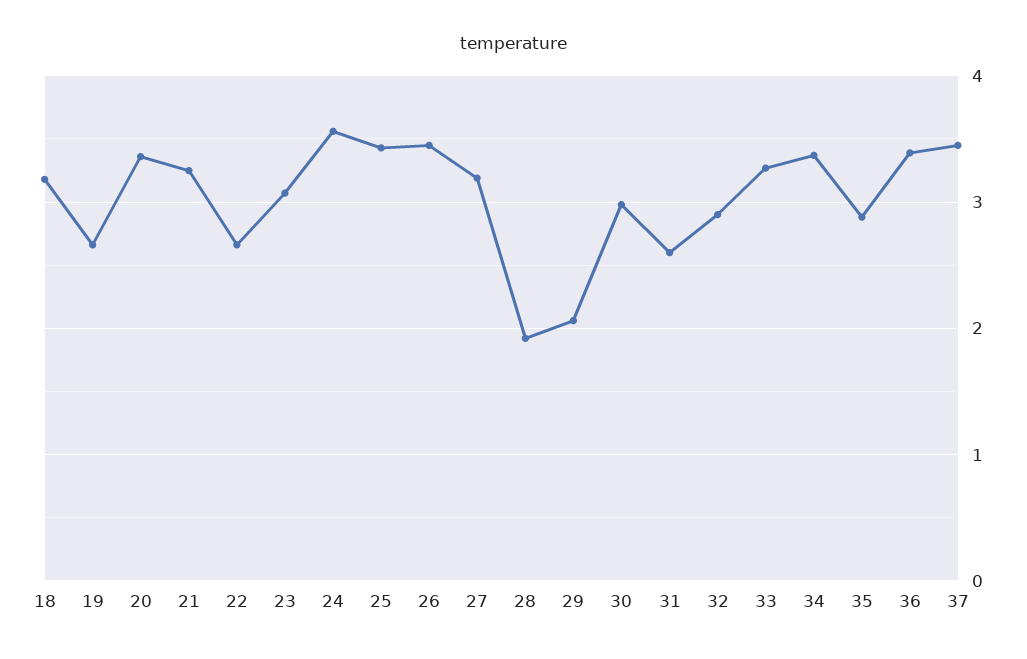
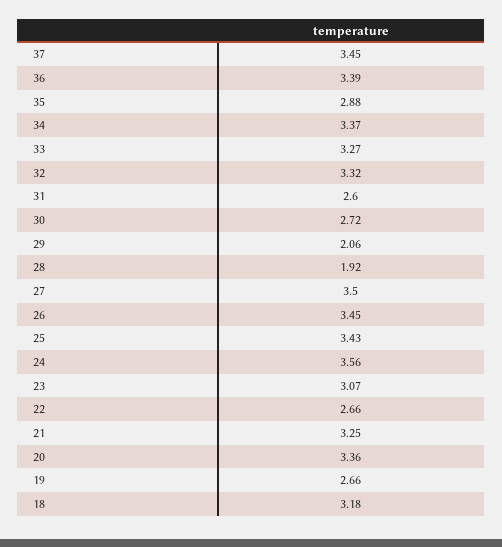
  {
    "18": 3.18,
    "19": 2.66,
    "20": 3.36,
    "21": 3.25,
    "22": 2.66,
    "23": 3.07,
    "24": 3.56,
    "25": 3.43,
    "26": 3.45,
-   "27": 3.2,
+   "27": 3.5,
    "28": 1.92,
    "29": 2.06,
-   "30": 3,
+   "30": 2.72,
    "31": 2.6,
-   "32": 2.9,
+   "32": 3.32,
    "33": 3.27,
    "34": 3.37,
    "35": 2.88,
    "36": 3.39,
    "37": 3.45
  }

